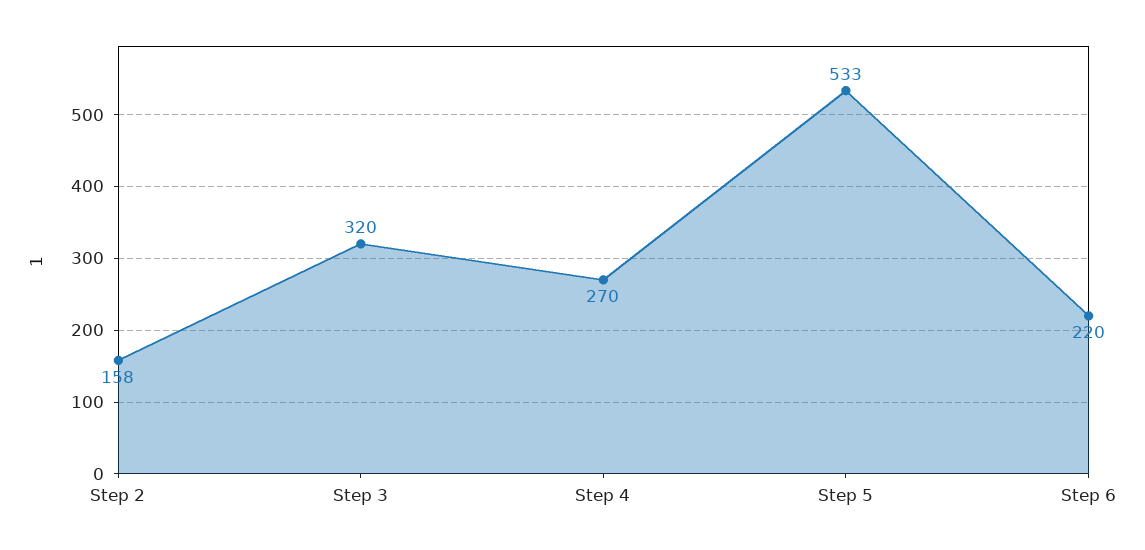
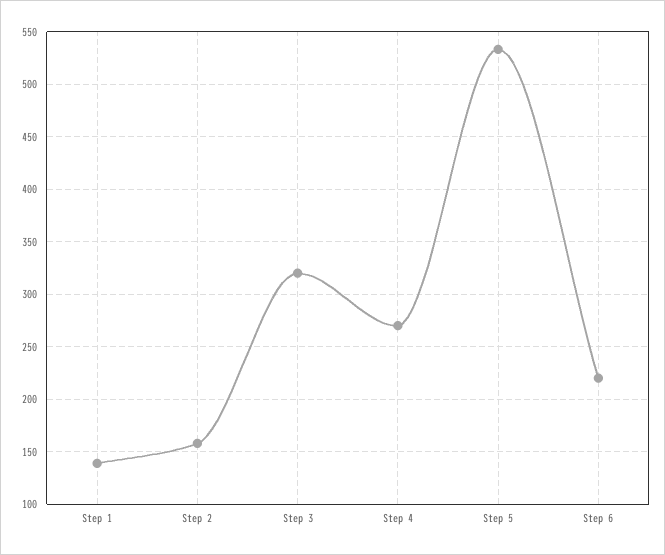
  {
    "Step 2": 158,
    "Step 3": 320,
    "Step 4": 270,
    "Step 5": 533,
-   "Step 6": 220
+   "Step 6": 220,
+   "Step 1": 140
  }

